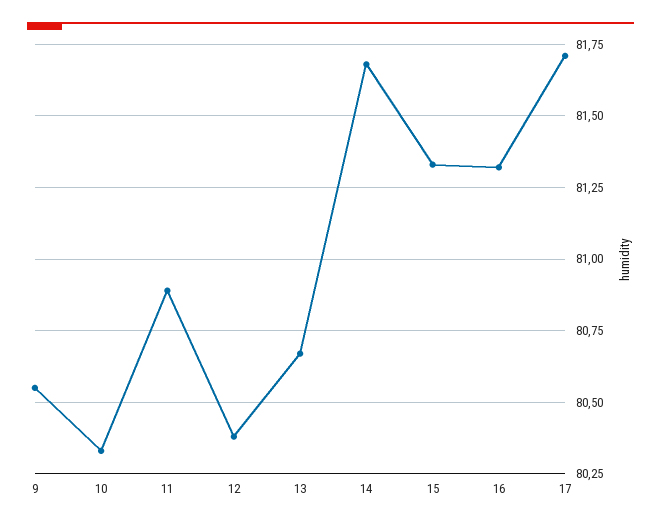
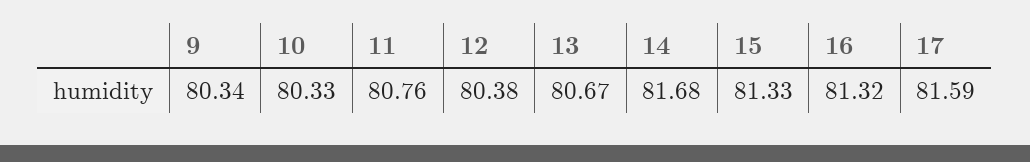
  {
-   "9": 80.55,
+   "9": 80.34,
    "10": 80.33,
-   "11": 80.9,
+   "11": 80.76,
    "12": 80.38,
    "13": 80.67,
    "14": 81.68,
    "15": 81.33,
    "16": 81.32,
-   "17": 81.7
+   "17": 81.59
  }

